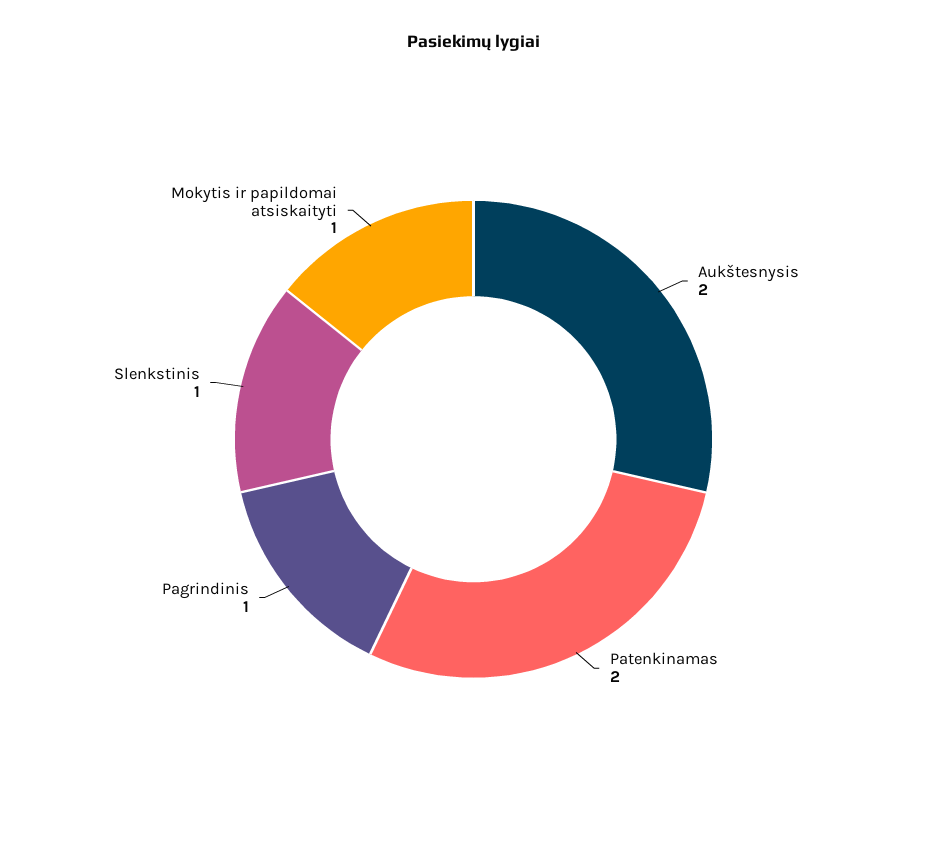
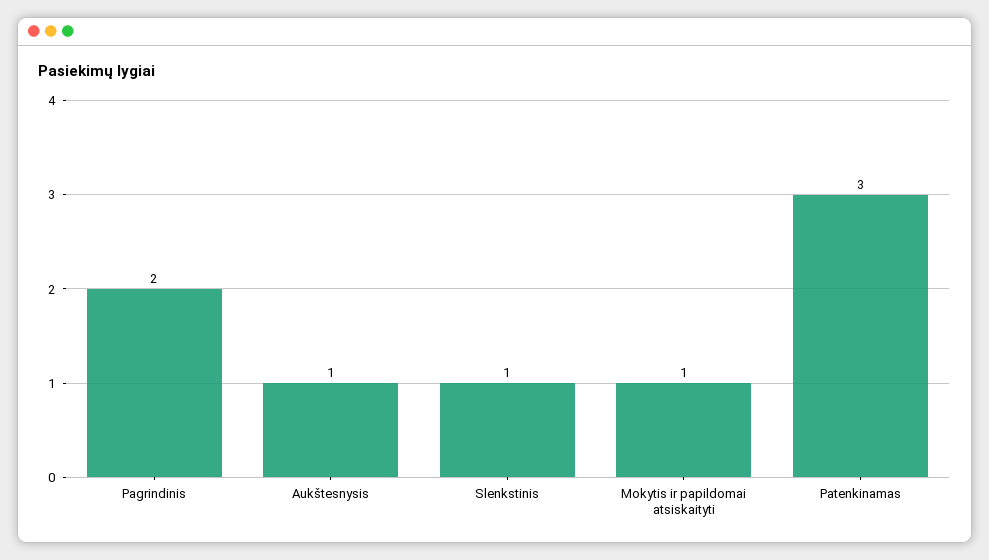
  {
-   "Aukštesnysis": 2,
+   "Aukštesnysis": 1,
-   "Patenkinamas": 2,
+   "Patenkinamas": 3,
-   "Pagrindinis": 1,
+   "Pagrindinis": 2,
    "Slenkstinis": 1,
    "Mokytis ir papildomai atsiskaityti": 1
  }

